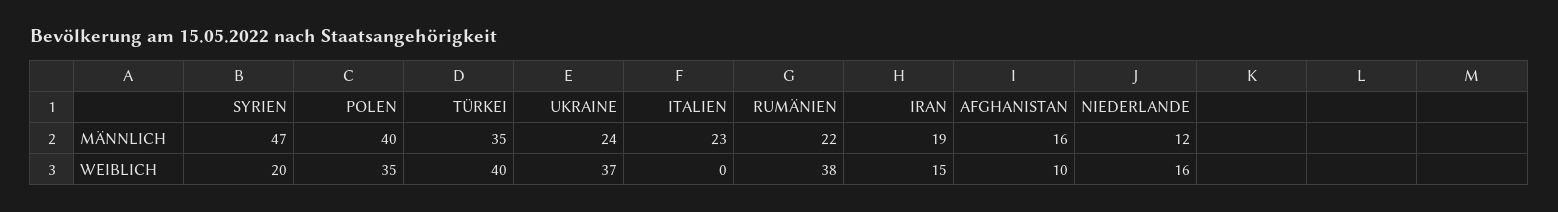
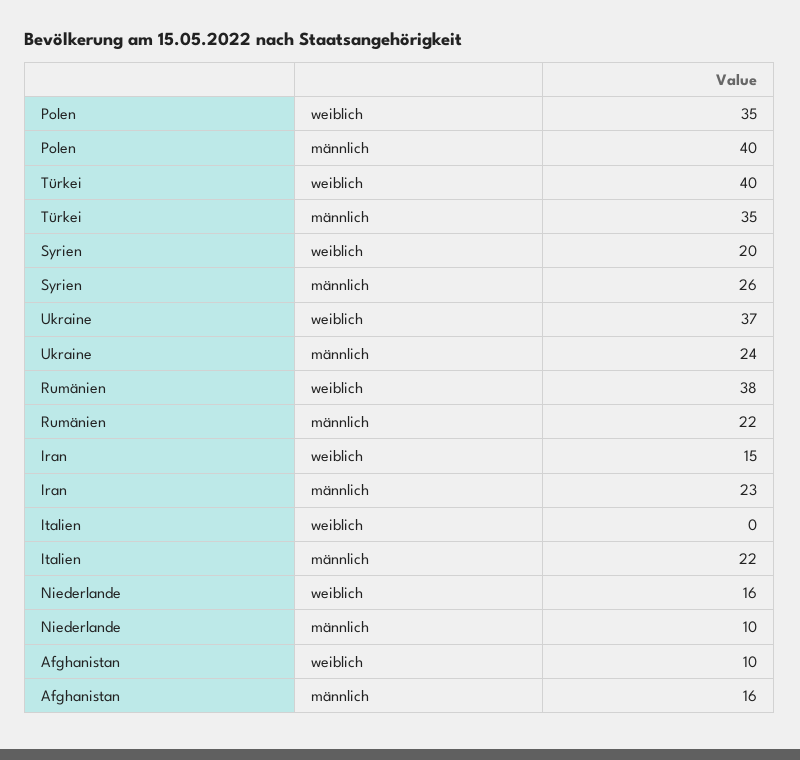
  {
    "SYRIEN": {
-     "MÄNNLICH": 47,
+     "MÄNNLICH": 26,
      "WEIBLICH": 20
    },
    "POLEN": {
      "MÄNNLICH": 40,
      "WEIBLICH": 35
    },
    "TÜRKEI": {
      "MÄNNLICH": 35,
      "WEIBLICH": 40
    },
    "UKRAINE": {
      "MÄNNLICH": 24,
      "WEIBLICH": 37
    },
    "ITALIEN": {
-     "MÄNNLICH": 23,
+     "MÄNNLICH": 22,
      "WEIBLICH": 0
    },
    "RUMÄNIEN": {
      "MÄNNLICH": 22,
      "WEIBLICH": 38
    },
    "IRAN": {
-     "MÄNNLICH": 19,
+     "MÄNNLICH": 23,
      "WEIBLICH": 15
    },
    "AFGHANISTAN": {
      "MÄNNLICH": 16,
      "WEIBLICH": 10
    },
    "NIEDERLANDE": {
-     "MÄNNLICH": 12,
+     "MÄNNLICH": 10,
      "WEIBLICH": 16
    }
  }

